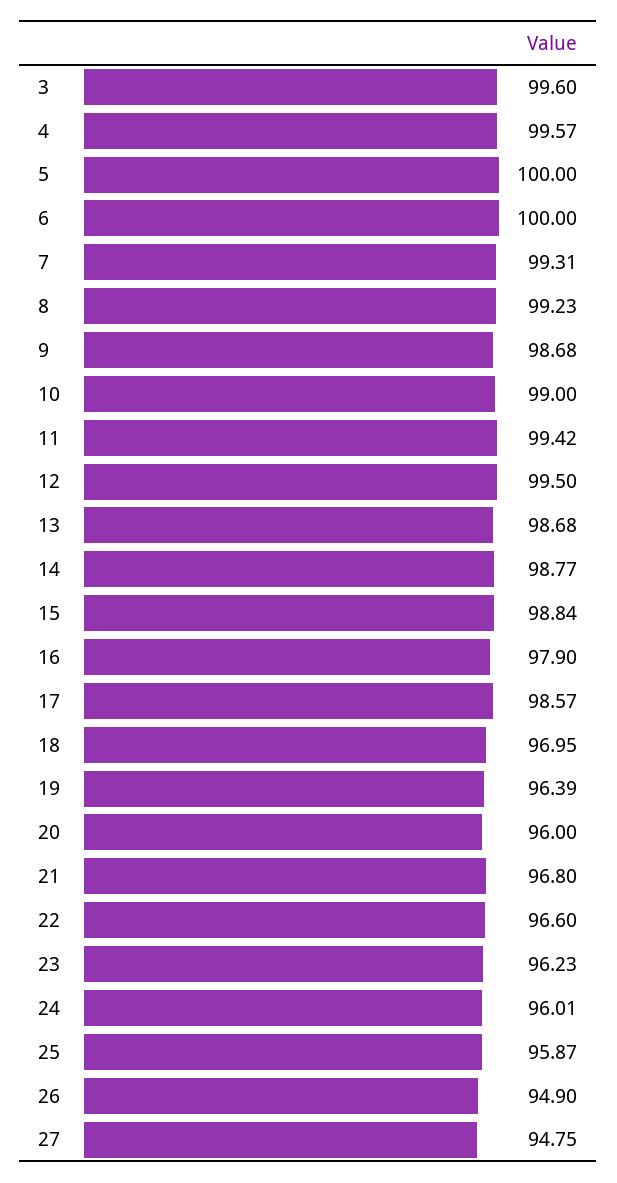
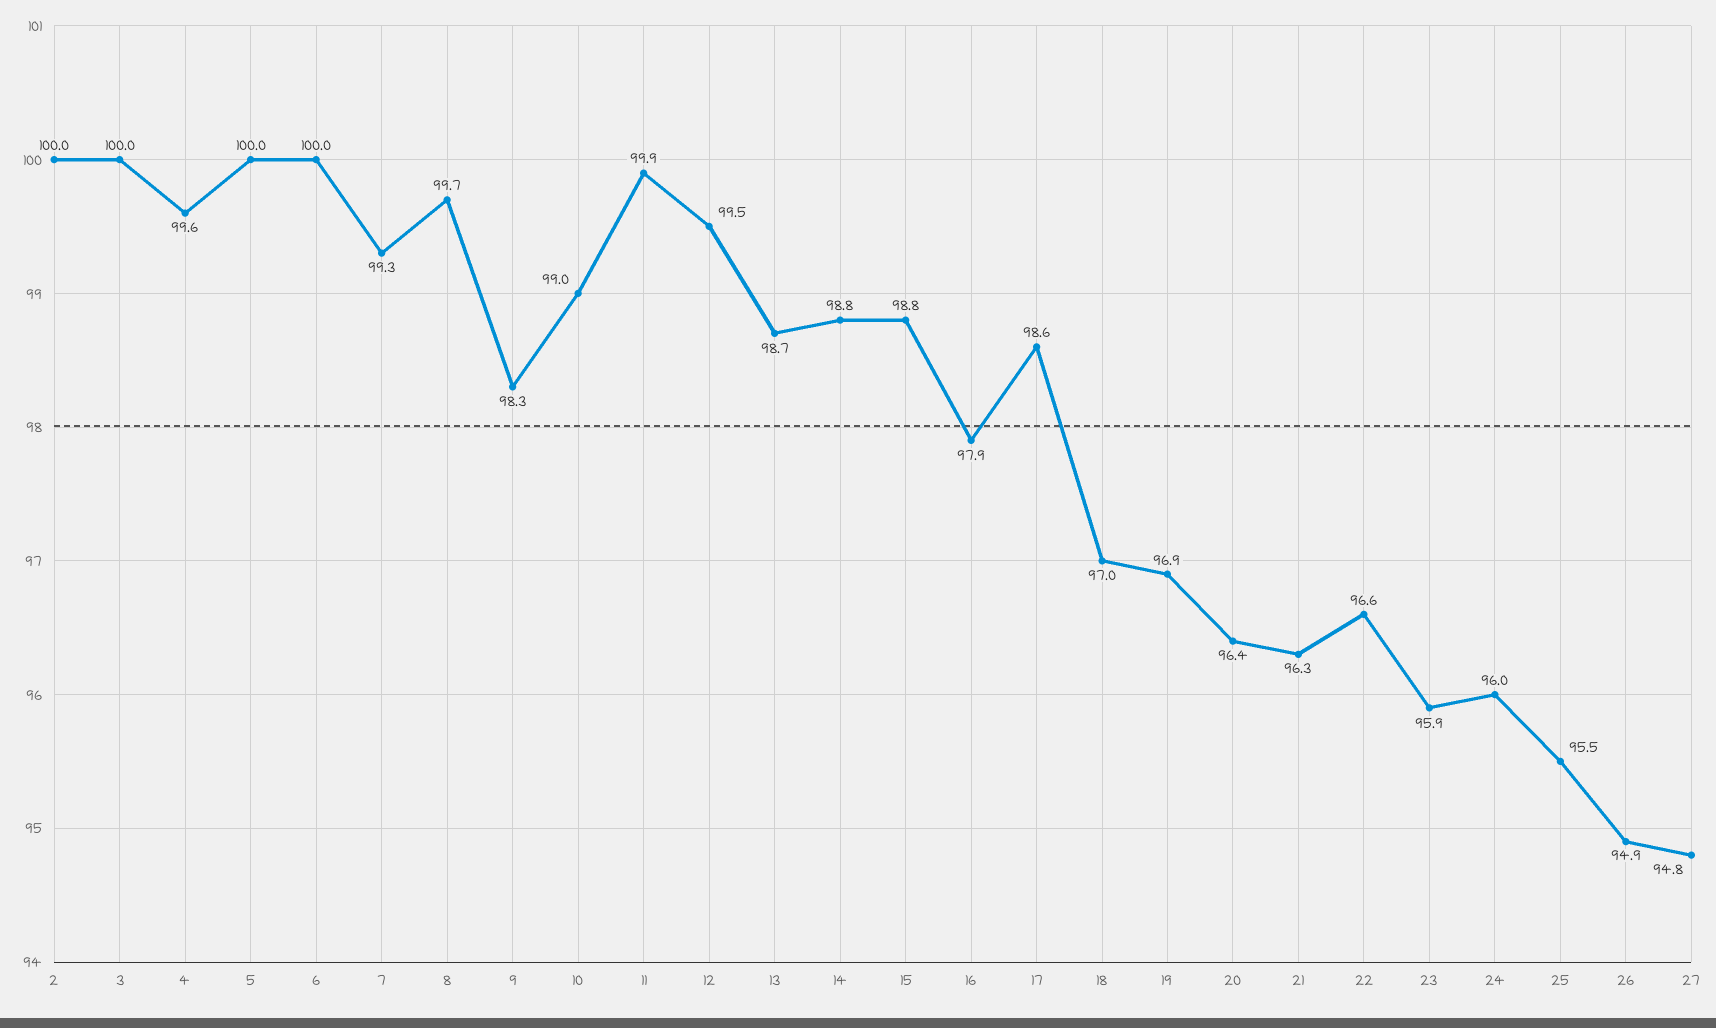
  {
-   "3": 99.6,
+   "3": 100,
    "4": 99.57,
    "5": 100,
    "6": 100,
    "7": 99.31,
-   "8": 99.23,
+   "8": 99.7,
-   "9": 98.68,
+   "9": 98.3,
    "10": 99,
-   "11": 99.42,
+   "11": 99.9,
    "12": 99.5,
    "13": 98.68,
    "14": 98.77,
    "15": 98.84,
    "16": 97.9,
    "17": 98.57,
    "18": 96.95,
-   "19": 96.39,
+   "19": 96.9,
-   "20": 96,
+   "20": 96.4,
-   "21": 96.8,
+   "21": 96.3,
    "22": 96.6,
-   "23": 96.23,
+   "23": 95.9,
    "24": 96.01,
-   "25": 95.87,
+   "25": 95.5,
    "26": 94.9,
-   "27": 94.75
+   "27": 94.75,
+   "2": 100
  }

